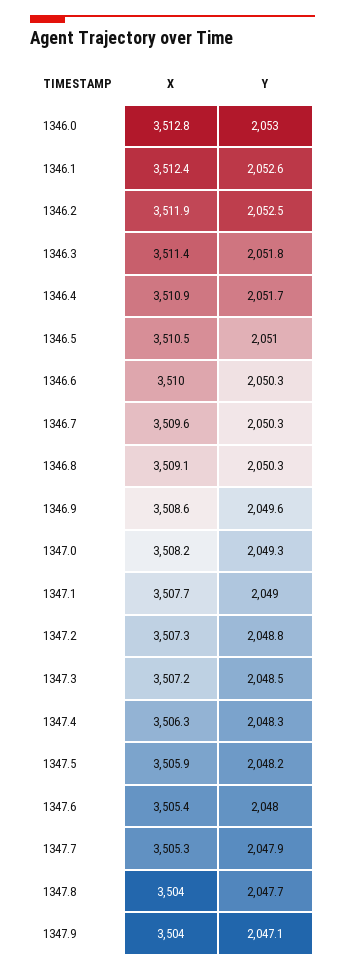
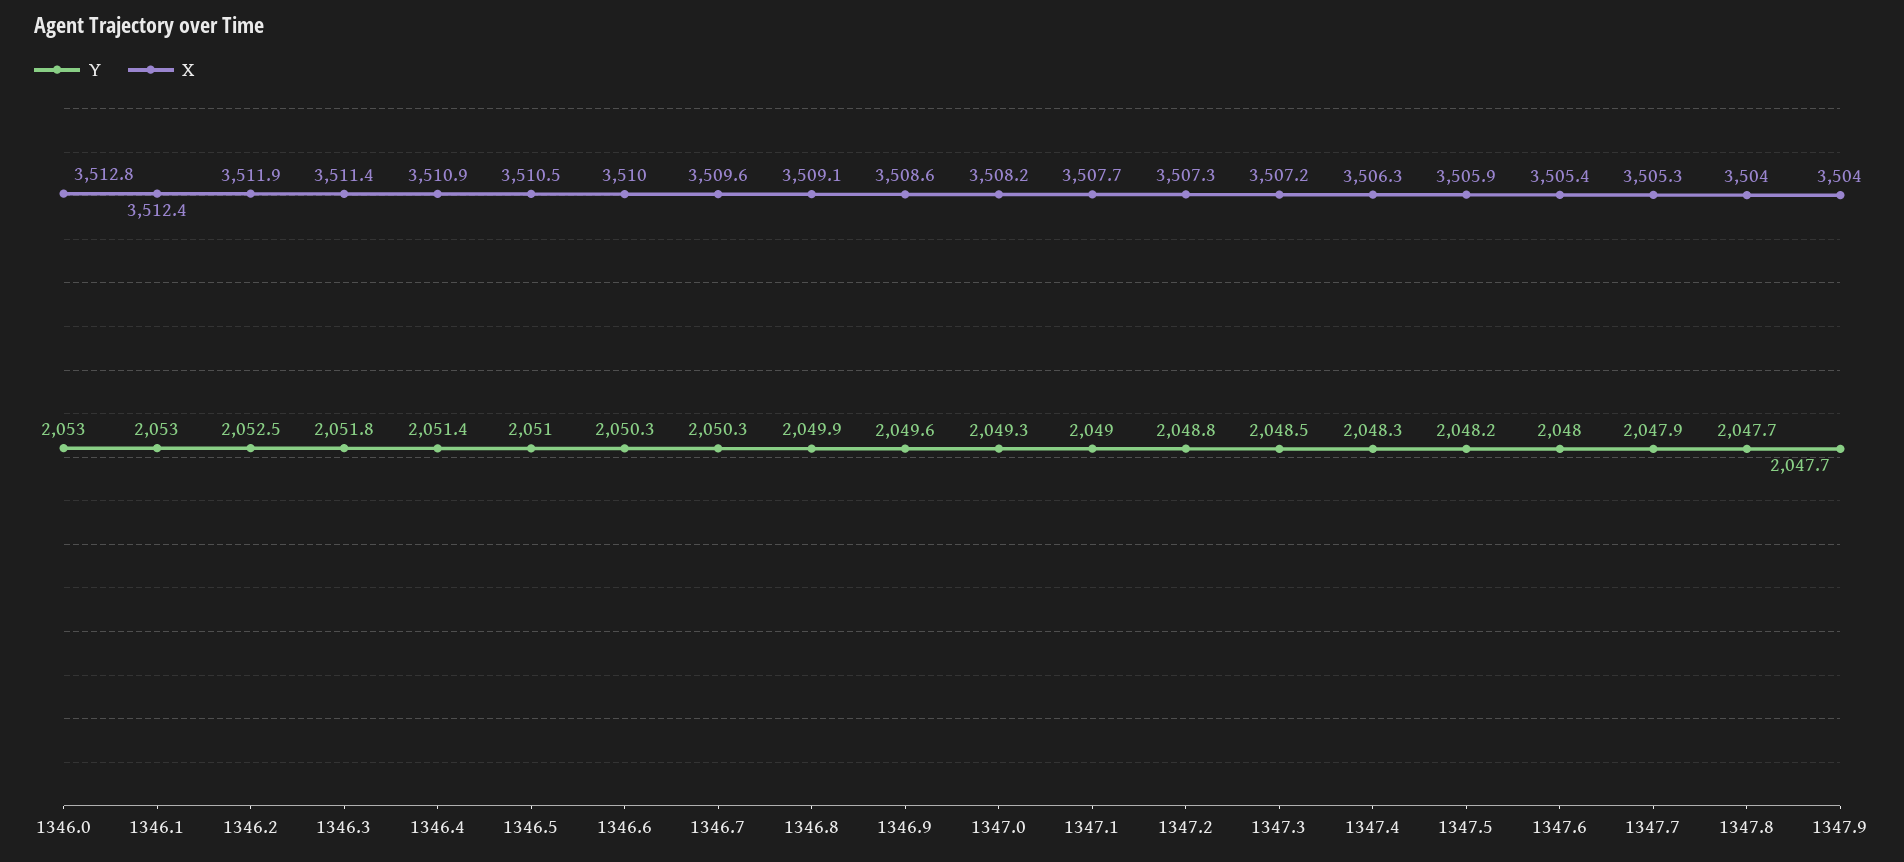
  {
    "X": {
      "1346.0": 3512.8,
      "1346.1": 3512.4,
      "1346.2": 3511.9,
      "1346.3": 3511.4,
      "1346.4": 3510.9,
      "1346.5": 3510.5,
      "1346.6": 3510,
      "1346.7": 3509.6,
      "1346.8": 3509.1,
      "1346.9": 3508.6,
      "1347.0": 3508.2,
      "1347.1": 3507.7,
      "1347.2": 3507.3,
      "1347.3": 3507.2,
      "1347.4": 3506.3,
      "1347.5": 3505.9,
      "1347.6": 3505.4,
      "1347.7": 3505.3,
      "1347.8": 3504,
      "1347.9": 3504
    },
    "Y": {
      "1346.0": 2053,
-     "1346.1": 2052.6,
+     "1346.1": 2053,
      "1346.2": 2052.5,
      "1346.3": 2051.8,
-     "1346.4": 2051.7,
+     "1346.4": 2051.4,
      "1346.5": 2051,
      "1346.6": 2050.3,
      "1346.7": 2050.3,
-     "1346.8": 2050.3,
+     "1346.8": 2049.9,
      "1346.9": 2049.6,
      "1347.0": 2049.3,
      "1347.1": 2049,
      "1347.2": 2048.8,
      "1347.3": 2048.5,
      "1347.4": 2048.3,
      "1347.5": 2048.2,
      "1347.6": 2048,
      "1347.7": 2047.9,
      "1347.8": 2047.7,
-     "1347.9": 2047.1
+     "1347.9": 2047.7
    }
  }

